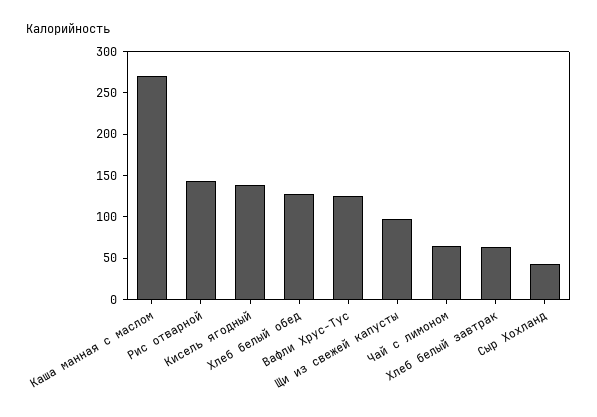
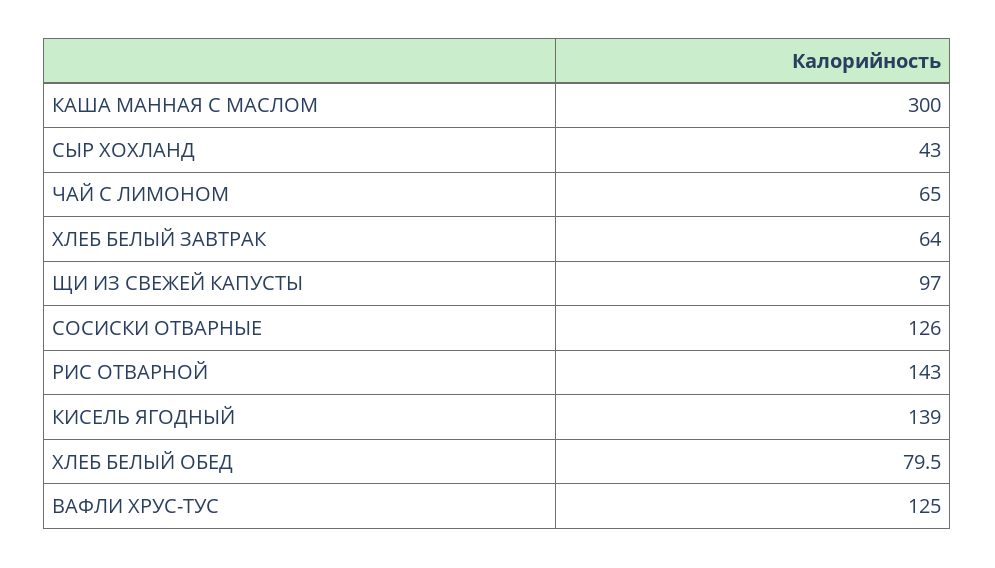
  {
-   "Каша манная с маслом": 270,
+   "Каша манная с маслом": 300,
    "Рис отварной": 143,
    "Кисель ягодный": 139,
-   "Хлеб белый обед": 130,
+   "Хлеб белый обед": 79.5,
    "Вафли Хрус-Тус": 125,
    "Щи из свежей капусты": 97,
    "Чай с лимоном": 65,
    "Хлеб белый завтрак": 64,
-   "Сыр Хохланд": 43
+   "Сыр Хохланд": 43,
+   "СОСИСКИ ОТВАРНЫЕ": 126
  }

